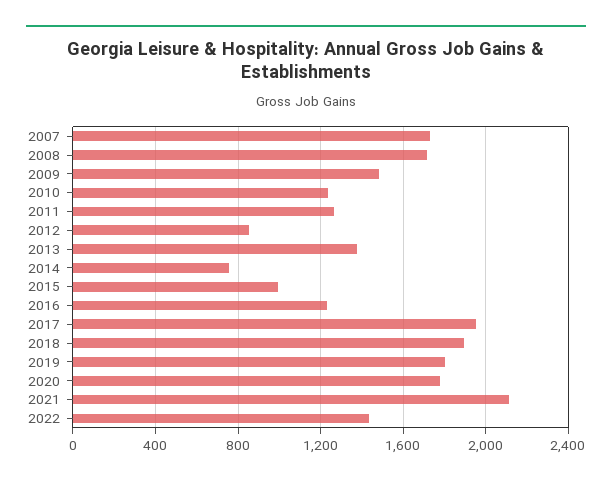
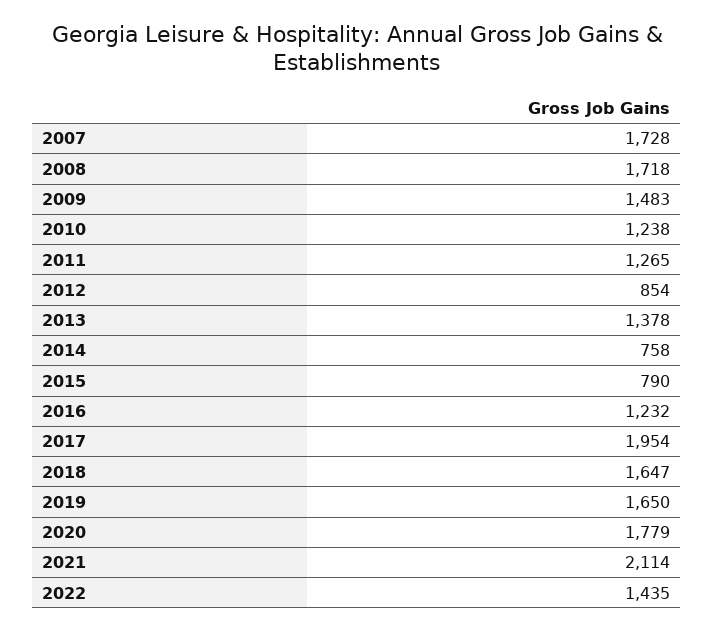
  {
    "2007": 1728,
    "2008": 1718,
    "2009": 1483,
    "2010": 1238,
    "2011": 1265,
    "2012": 854,
    "2013": 1378,
    "2014": 758,
-   "2015": 1000,
+   "2015": 790,
    "2016": 1232,
    "2017": 1954,
-   "2018": 1900,
+   "2018": 1647,
-   "2019": 1800,
+   "2019": 1650,
    "2020": 1779,
    "2021": 2114,
    "2022": 1435
  }

